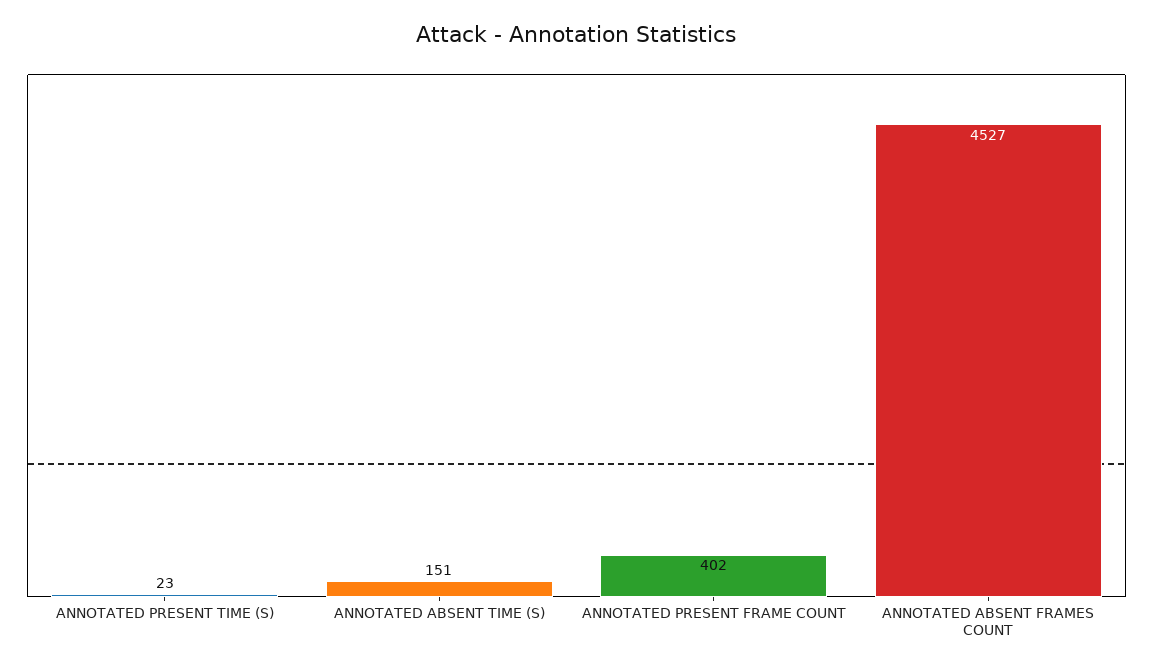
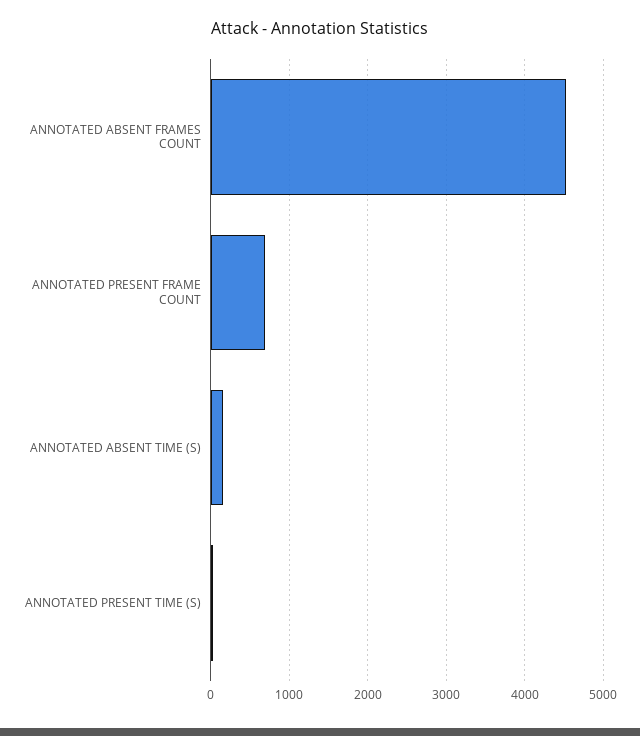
  {
    "ANNOTATED PRESENT TIME (S)": 23,
    "ANNOTATED ABSENT TIME (S)": 151,
-   "ANNOTATED PRESENT FRAME COUNT": 402,
+   "ANNOTATED PRESENT FRAME COUNT": 700,
    "ANNOTATED ABSENT FRAMES COUNT": 4527
  }

